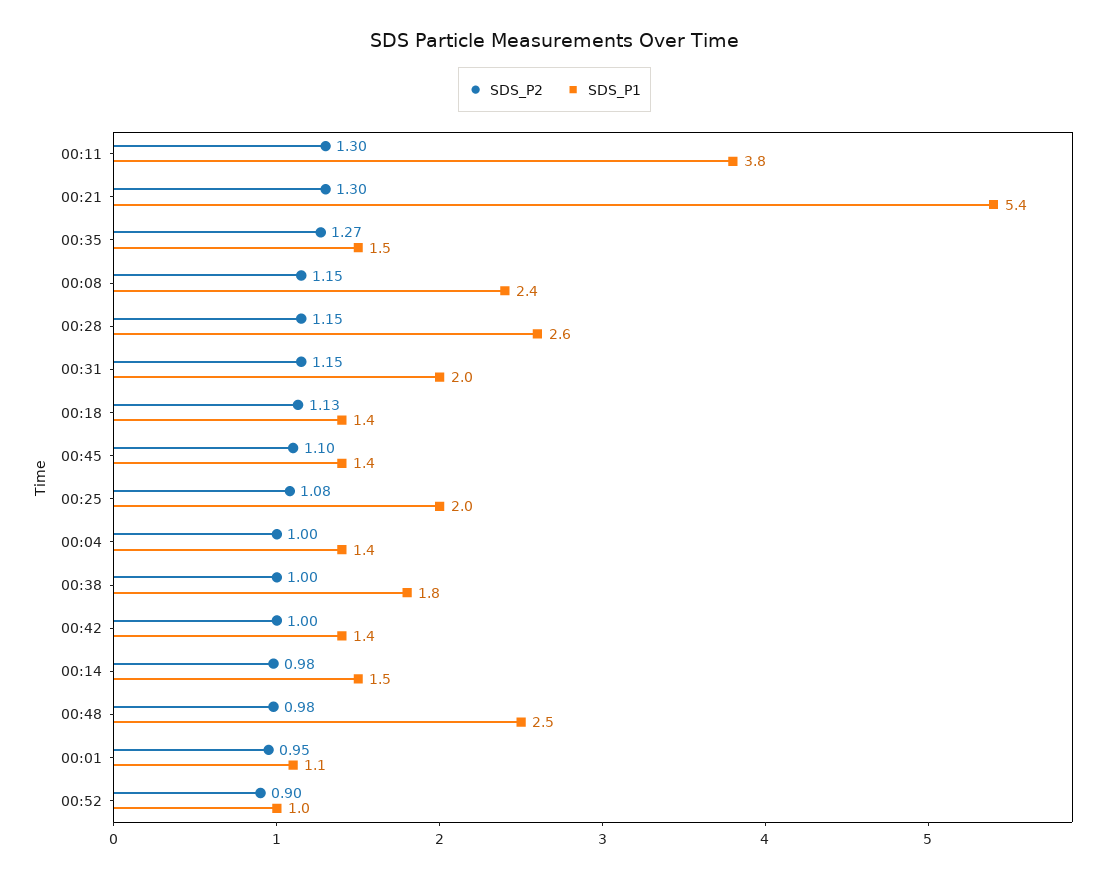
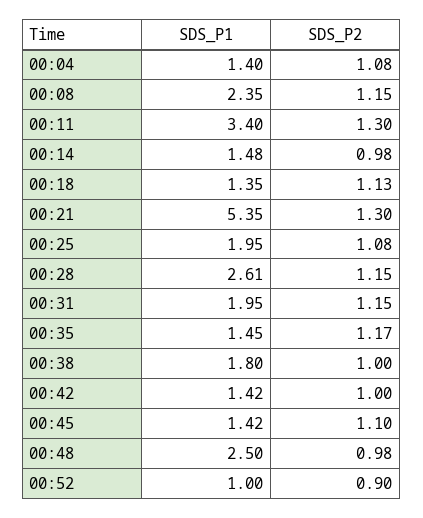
  {
    "SDS_P2": {
      "00:11": 1.3,
      "00:21": 1.3,
-     "00:35": 1.27,
+     "00:35": 1.17,
      "00:08": 1.15,
      "00:28": 1.15,
      "00:31": 1.15,
      "00:18": 1.13,
      "00:45": 1.1,
      "00:25": 1.08,
-     "00:04": 1,
+     "00:04": 1.08,
      "00:38": 1,
      "00:42": 1,
      "00:14": 0.98,
      "00:48": 0.98,
-     "00:01": 0.95,
      "00:52": 0.9
    },
    "SDS_P1": {
-     "00:11": 3.8,
+     "00:11": 3.4,
      "00:21": 5.35,
      "00:35": 1.45,
      "00:08": 2.35,
      "00:28": 2.61,
      "00:31": 1.95,
      "00:18": 1.35,
      "00:45": 1.42,
      "00:25": 1.95,
      "00:04": 1.4,
      "00:38": 1.8,
      "00:42": 1.42,
      "00:14": 1.48,
      "00:48": 2.5,
-     "00:01": 1.1,
      "00:52": 1
    }
  }

